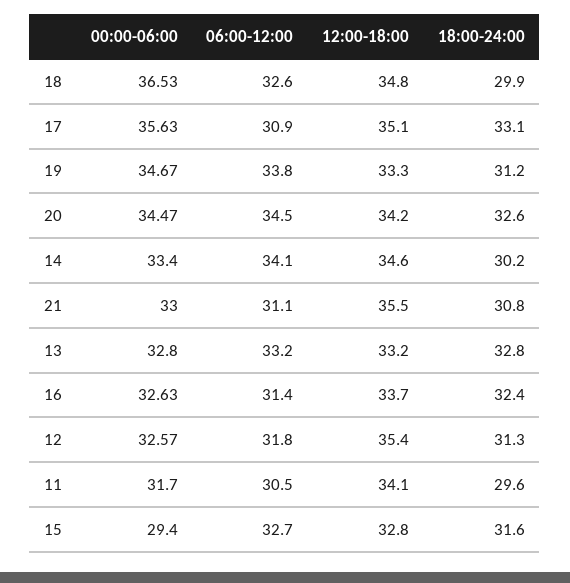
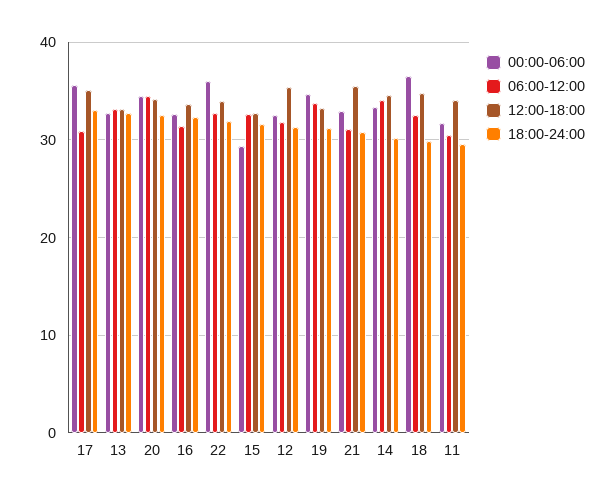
  {
    "00:00-06:00": {
      "18": 36.53,
      "17": 35.63,
      "19": 34.67,
      "20": 34.47,
      "14": 33.4,
      "21": 33,
      "13": 32.8,
      "16": 32.63,
      "12": 32.57,
      "11": 31.7,
-     "15": 29.4
+     "15": 29.4,
+     "22": 36
    },
    "06:00-12:00": {
      "18": 32.6,
      "17": 30.9,
      "19": 33.8,
      "20": 34.5,
      "14": 34.1,
      "21": 31.1,
      "13": 33.2,
      "16": 31.4,
      "12": 31.8,
      "11": 30.5,
-     "15": 32.7
+     "15": 32.7,
+     "22": 33
    },
    "12:00-18:00": {
      "18": 34.8,
      "17": 35.1,
      "19": 33.3,
      "20": 34.2,
      "14": 34.6,
      "21": 35.5,
      "13": 33.2,
      "16": 33.7,
      "12": 35.4,
      "11": 34.1,
-     "15": 32.8
+     "15": 32.8,
+     "22": 34
    },
    "18:00-24:00": {
      "18": 29.9,
      "17": 33.1,
      "19": 31.2,
      "20": 32.6,
      "14": 30.2,
      "21": 30.8,
      "13": 32.8,
      "16": 32.4,
      "12": 31.3,
      "11": 29.6,
-     "15": 31.6
+     "15": 31.6,
+     "22": 32
    }
  }

